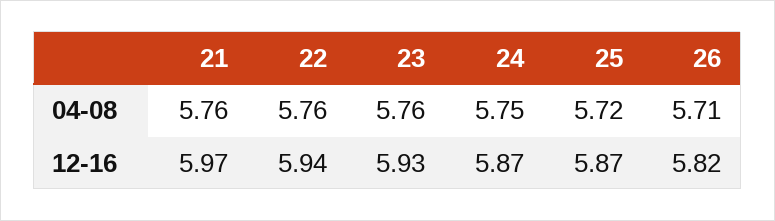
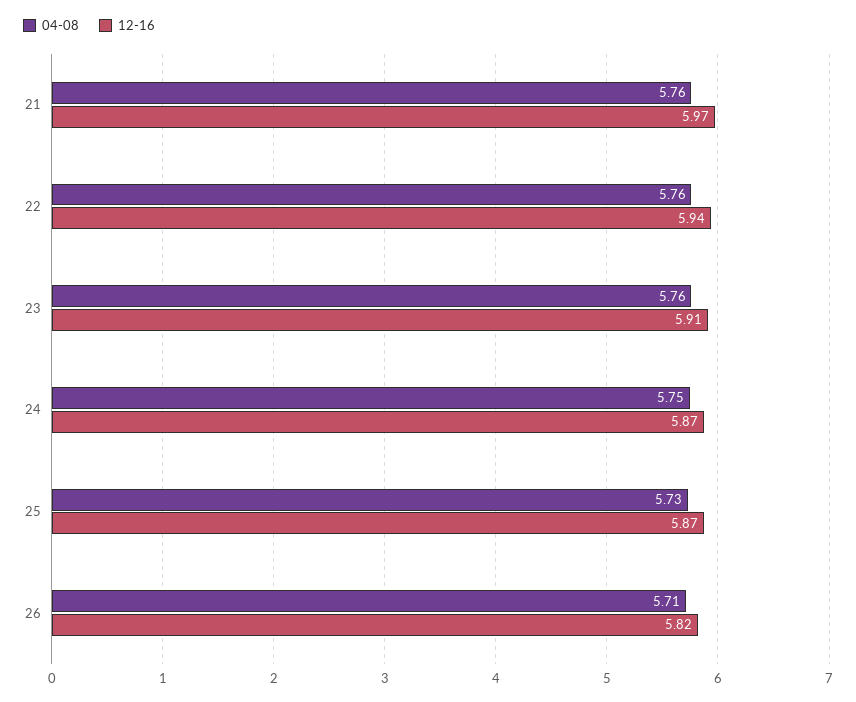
  {
    "04-08": {
      "21": 5.76,
      "22": 5.76,
      "23": 5.76,
      "24": 5.75,
-     "25": 5.72,
+     "25": 5.73,
      "26": 5.71
    },
    "12-16": {
      "21": 5.97,
      "22": 5.94,
-     "23": 5.93,
+     "23": 5.91,
      "24": 5.87,
      "25": 5.87,
      "26": 5.82
    }
  }

